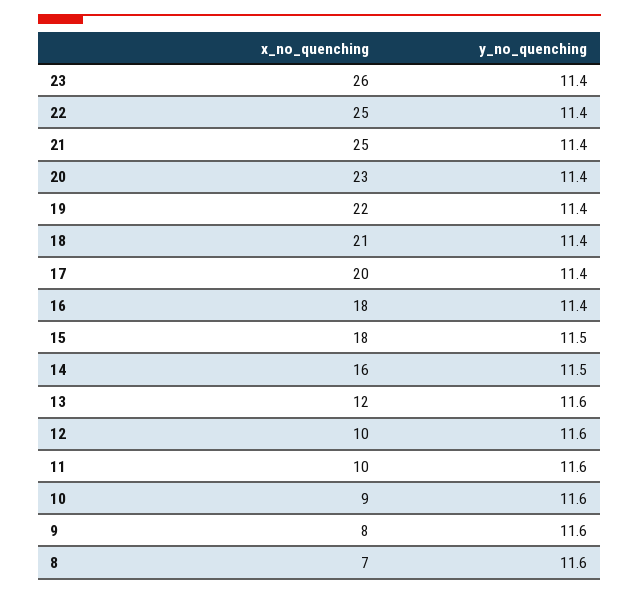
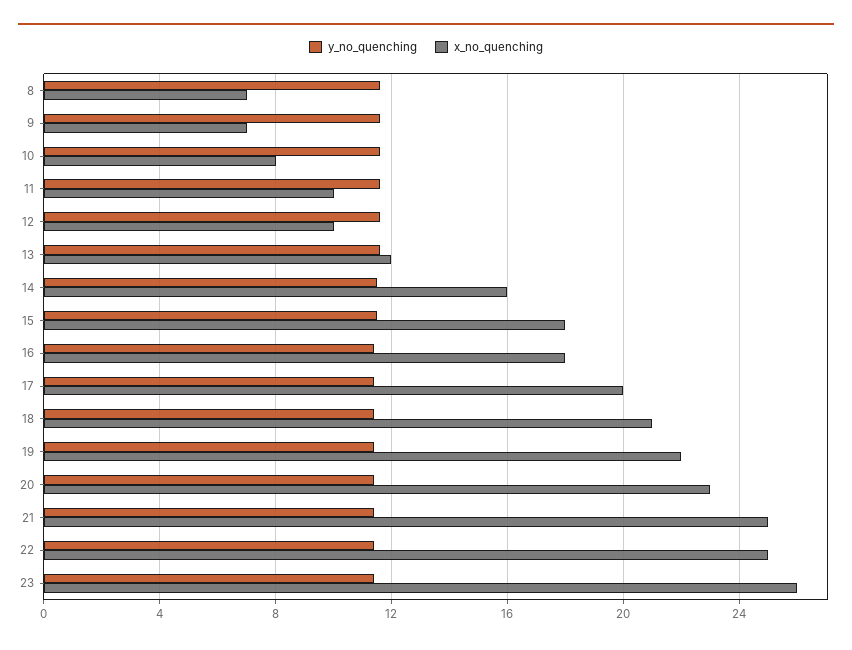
  {
    "x_no_quenching": {
      "23": 26,
      "22": 25,
      "21": 25,
      "20": 23,
      "19": 22,
      "18": 21,
      "17": 20,
      "16": 18,
      "15": 18,
      "14": 16,
      "13": 12,
      "12": 10,
      "11": 10,
-     "10": 9,
+     "10": 8,
-     "9": 8,
+     "9": 7,
      "8": 7
    },
    "y_no_quenching": {
      "23": 11.4,
      "22": 11.4,
      "21": 11.4,
      "20": 11.4,
      "19": 11.4,
      "18": 11.4,
      "17": 11.4,
      "16": 11.4,
      "15": 11.5,
      "14": 11.5,
      "13": 11.6,
      "12": 11.6,
      "11": 11.6,
      "10": 11.6,
      "9": 11.6,
      "8": 11.6
    }
  }

